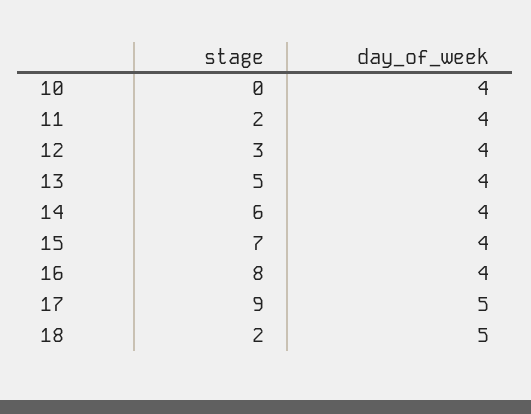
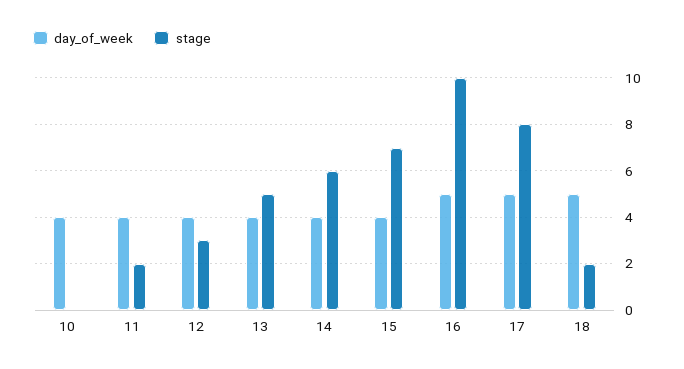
  {
    "stage": {
      "10": 0,
      "11": 2,
      "12": 3,
      "13": 5,
      "14": 6,
      "15": 7,
-     "16": 8,
+     "16": 10,
-     "17": 9,
+     "17": 8,
      "18": 2
    },
    "day_of_week": {
      "10": 4,
      "11": 4,
      "12": 4,
      "13": 4,
      "14": 4,
      "15": 4,
-     "16": 4,
+     "16": 5,
      "17": 5,
      "18": 5
    }
  }

